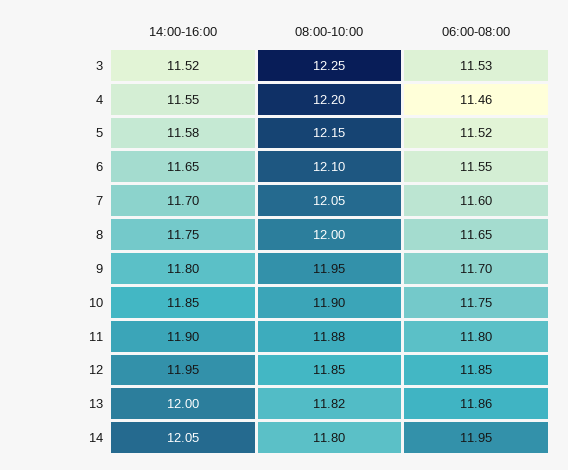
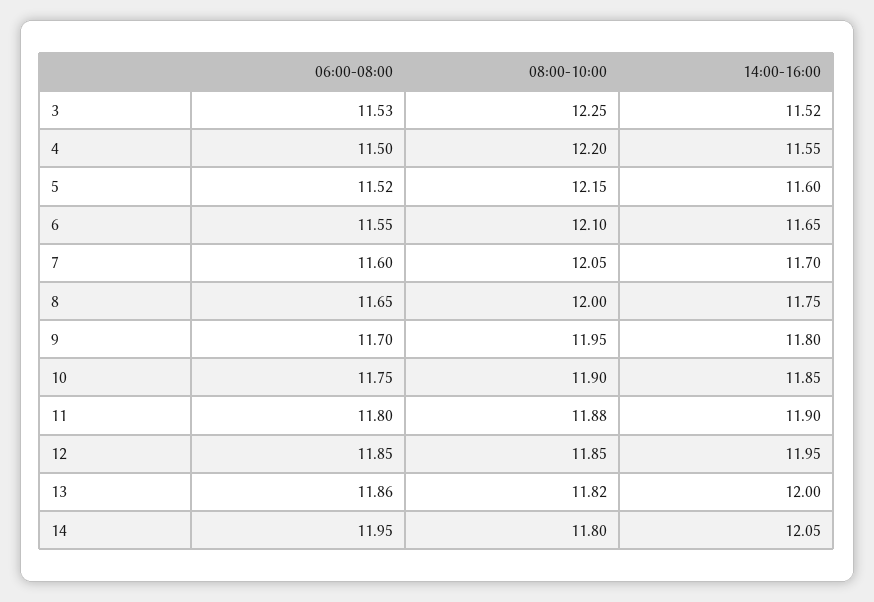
  {
    "14:00-16:00": {
      "3": 11.52,
      "4": 11.55,
-     "5": 11.58,
+     "5": 11.6,
      "6": 11.65,
      "7": 11.7,
      "8": 11.75,
      "9": 11.8,
      "10": 11.85,
      "11": 11.9,
      "12": 11.95,
      "13": 12,
      "14": 12.05
    },
    "08:00-10:00": {
      "3": 12.25,
      "4": 12.2,
      "5": 12.15,
      "6": 12.1,
      "7": 12.05,
      "8": 12,
      "9": 11.95,
      "10": 11.9,
      "11": 11.88,
      "12": 11.85,
      "13": 11.82,
      "14": 11.8
    },
    "06:00-08:00": {
      "3": 11.53,
-     "4": 11.46,
+     "4": 11.5,
      "5": 11.52,
      "6": 11.55,
      "7": 11.6,
      "8": 11.65,
      "9": 11.7,
      "10": 11.75,
      "11": 11.8,
      "12": 11.85,
      "13": 11.86,
      "14": 11.95
    }
  }

